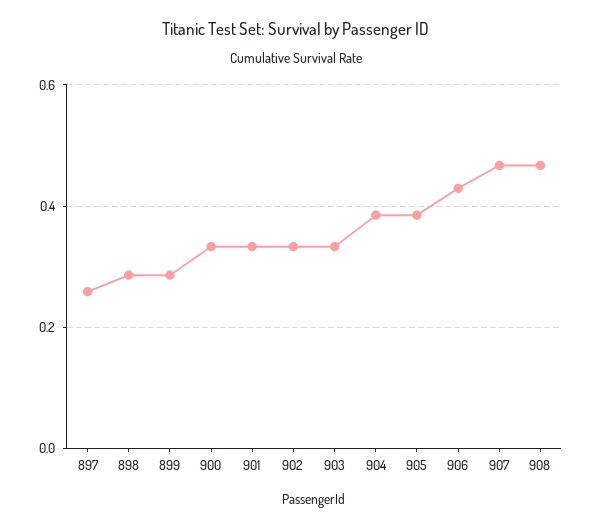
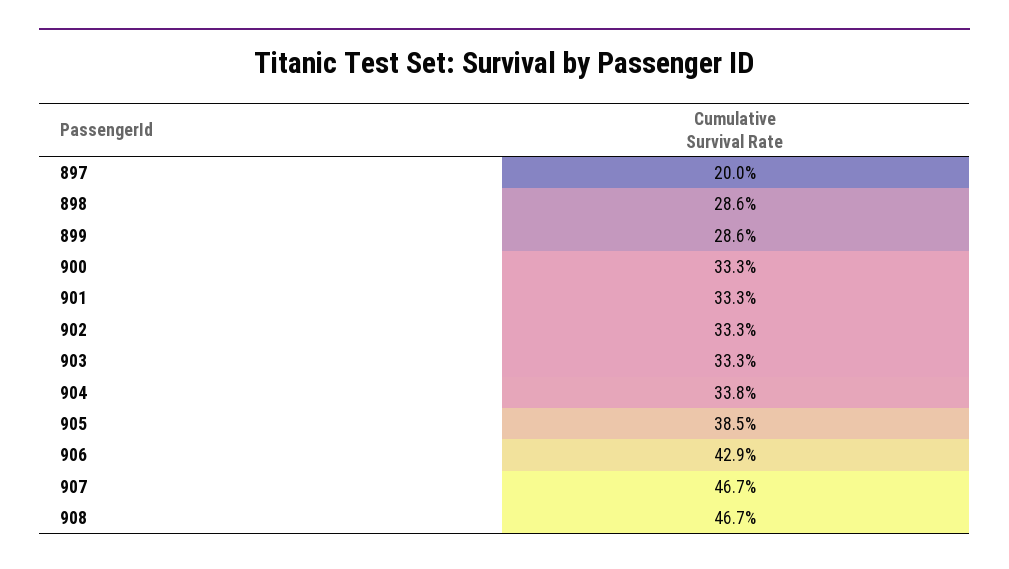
  {
-   "897": 0.26,
+   "897": 0.2,
    "898": 0.286,
    "899": 0.286,
    "900": 0.333,
    "901": 0.333,
    "902": 0.333,
    "903": 0.333,
-   "904": 0.38,
+   "904": 0.338,
    "905": 0.385,
    "906": 0.429,
    "907": 0.467,
    "908": 0.467
  }

